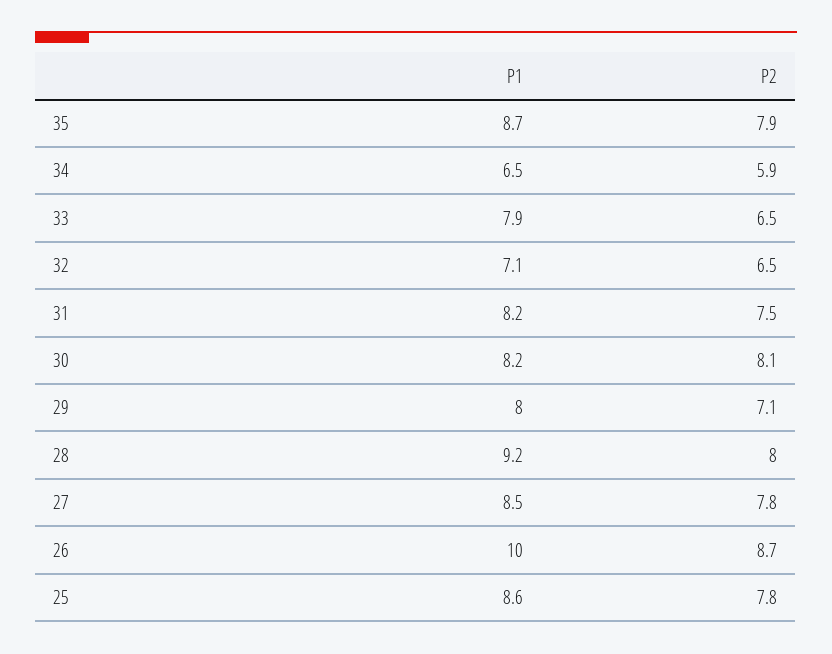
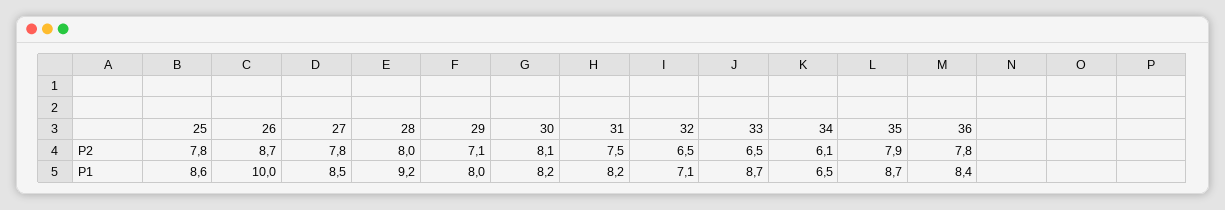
  {
    "P1": {
      "35": 8.7,
      "34": 6.5,
-     "33": 7.9,
+     "33": 8.7,
      "32": 7.1,
      "31": 8.2,
      "30": 8.2,
      "29": 8,
      "28": 9.2,
      "27": 8.5,
      "26": 10,
-     "25": 8.6
+     "25": 8.6,
+     "36": 8.4
    },
    "P2": {
      "35": 7.9,
-     "34": 5.9,
+     "34": 6.1,
      "33": 6.5,
      "32": 6.5,
      "31": 7.5,
      "30": 8.1,
      "29": 7.1,
      "28": 8,
      "27": 7.8,
      "26": 8.7,
-     "25": 7.8
+     "25": 7.8,
+     "36": 7.8
    }
  }

